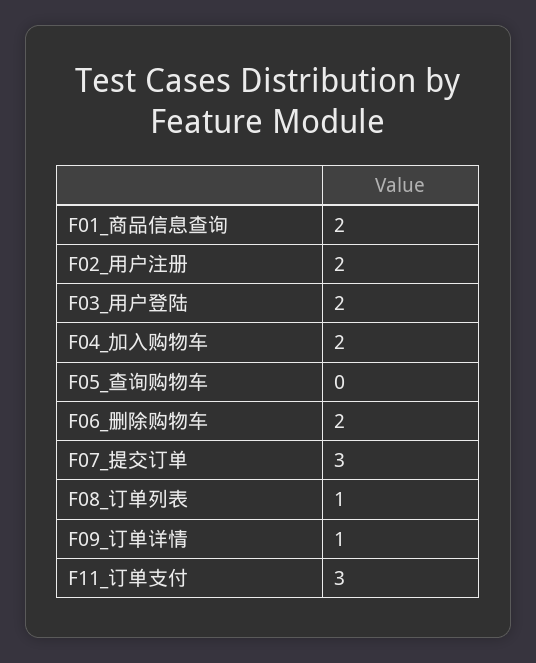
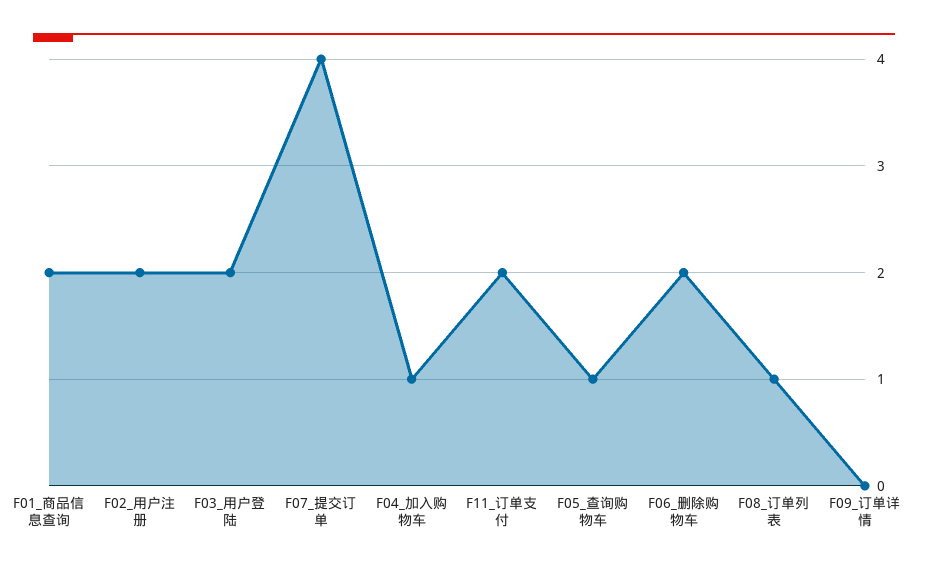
  {
    "F01_商品信息查询": 2,
    "F02_用户注册": 2,
    "F03_用户登陆": 2,
-   "F04_加入购物车": 2,
+   "F04_加入购物车": 1,
-   "F05_查询购物车": 0,
+   "F05_查询购物车": 1,
    "F06_删除购物车": 2,
-   "F07_提交订单": 3,
+   "F07_提交订单": 4,
    "F08_订单列表": 1,
-   "F09_订单详情": 1,
+   "F09_订单详情": 0,
-   "F11_订单支付": 3
+   "F11_订单支付": 2
  }

